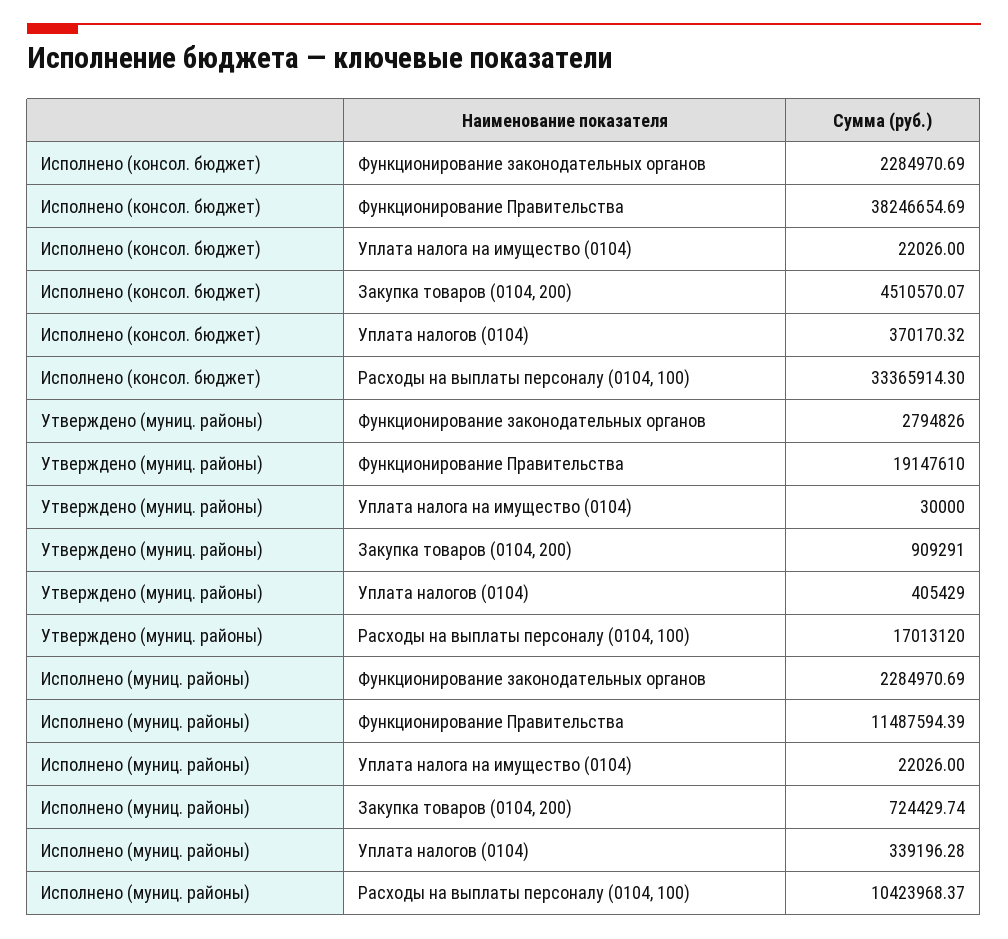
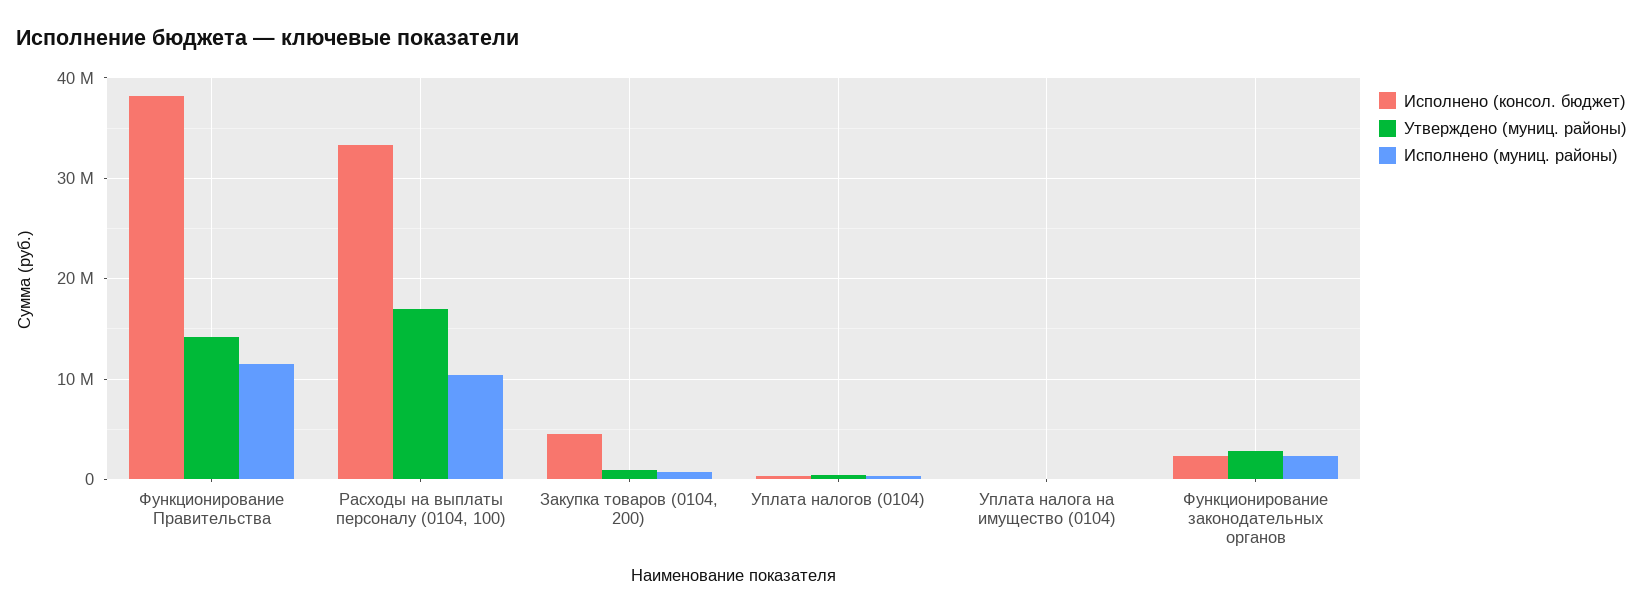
  {
    "Исполнено (консол. бюджет)": {
      "Функционирование законодательных органов": 2284970.69,
      "Функционирование Правительства": 38246654.69,
      "Уплата налога на имущество (0104)": 22026,
      "Закупка товаров (0104, 200)": 4510570.07,
      "Уплата налогов (0104)": 370170.32,
      "Расходы на выплаты персоналу (0104, 100)": 33365914.3
    },
    "Утверждено (муниц. районы)": {
      "Функционирование законодательных органов": 2794826,
-     "Функционирование Правительства": 19147610,
+     "Функционирование Правительства": 14000000,
      "Уплата налога на имущество (0104)": 30000,
      "Закупка товаров (0104, 200)": 909291,
      "Уплата налогов (0104)": 405429,
      "Расходы на выплаты персоналу (0104, 100)": 17013120
    },
    "Исполнено (муниц. районы)": {
      "Функционирование законодательных органов": 2284970.69,
      "Функционирование Правительства": 11487594.39,
      "Уплата налога на имущество (0104)": 22026,
      "Закупка товаров (0104, 200)": 724429.74,
      "Уплата налогов (0104)": 339196.28,
      "Расходы на выплаты персоналу (0104, 100)": 10423968.37
    }
  }

